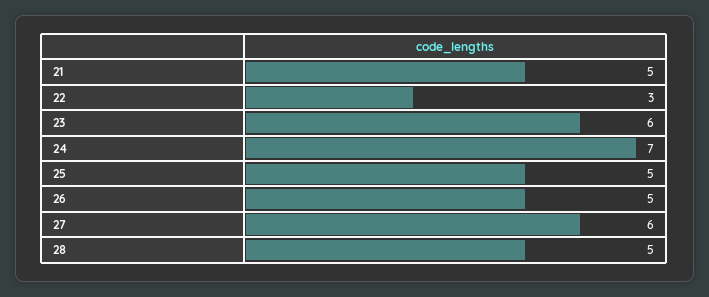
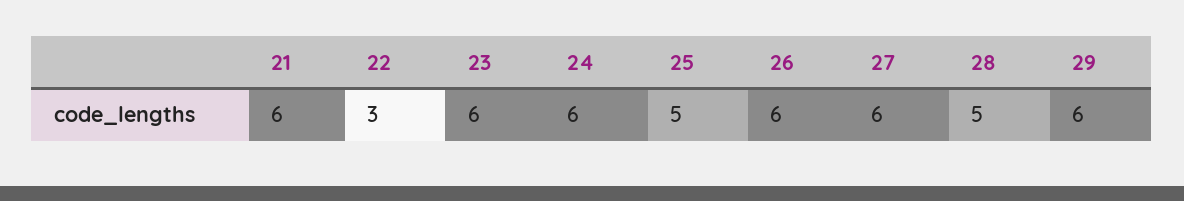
  {
-   "21": 5,
+   "21": 6,
    "22": 3,
    "23": 6,
-   "24": 7,
+   "24": 6,
    "25": 5,
-   "26": 5,
+   "26": 6,
    "27": 6,
-   "28": 5
+   "28": 5,
+   "29": 6
  }

